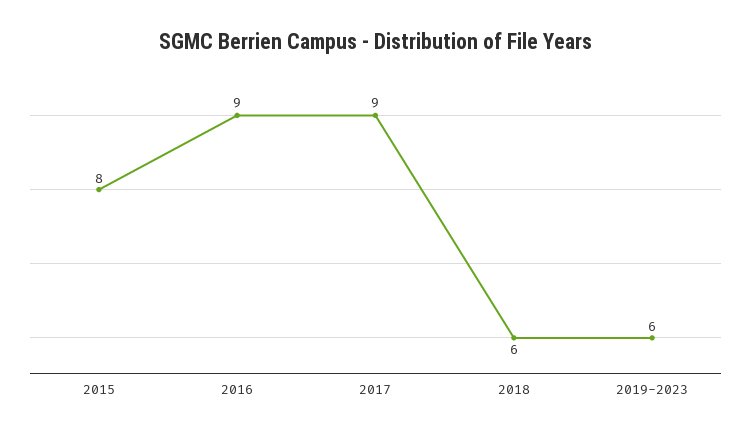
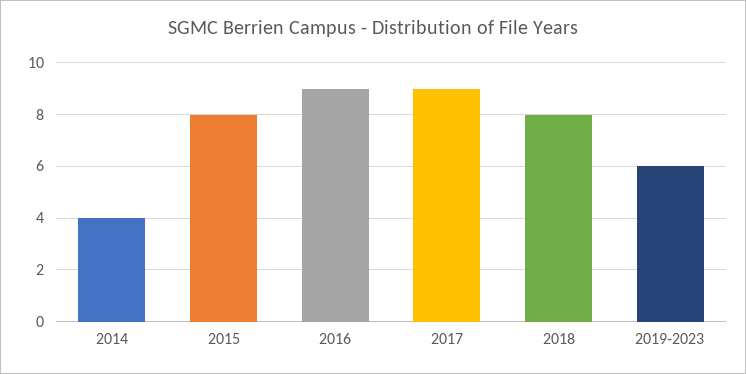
  {
    "2015": 8,
    "2016": 9,
    "2017": 9,
-   "2018": 6,
+   "2018": 8,
-   "2019-2023": 6
+   "2019-2023": 6,
+   "2014": 4
  }

